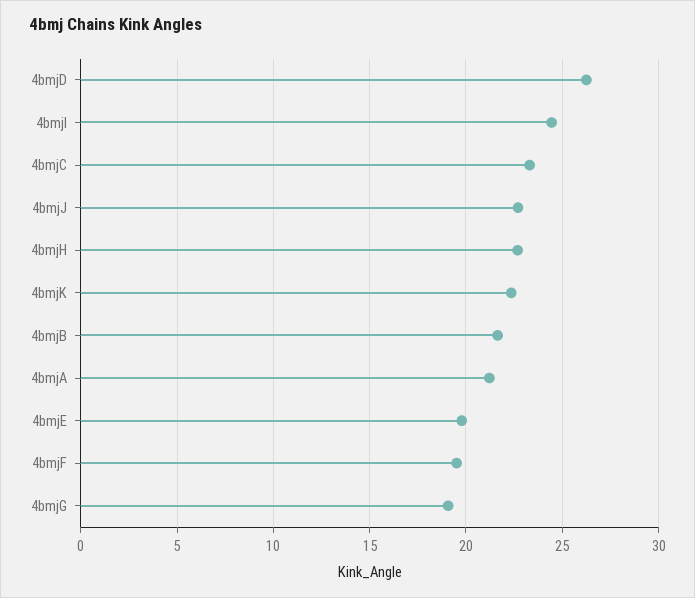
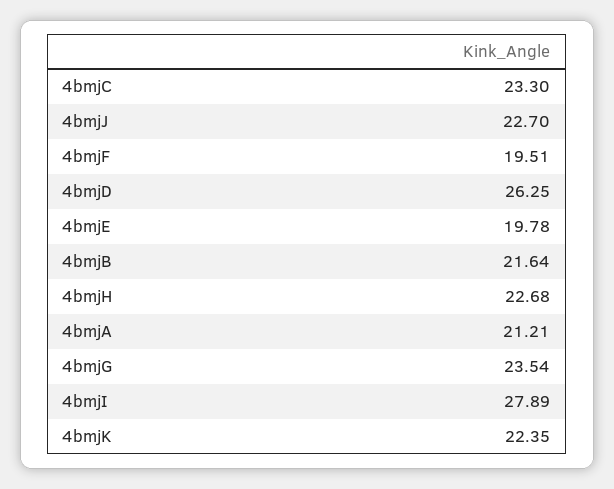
  {
    "4bmjD": 26.25,
-   "4bmjI": 24.5,
+   "4bmjI": 27.89,
    "4bmjC": 23.3,
    "4bmjJ": 22.7,
    "4bmjH": 22.68,
    "4bmjK": 22.35,
    "4bmjB": 21.64,
    "4bmjA": 21.21,
    "4bmjE": 19.78,
    "4bmjF": 19.51,
-   "4bmjG": 19
+   "4bmjG": 23.54
  }

